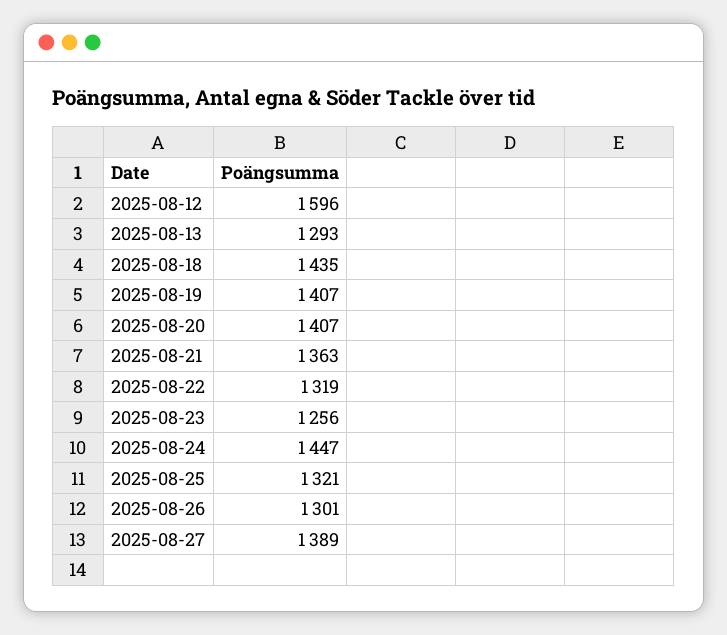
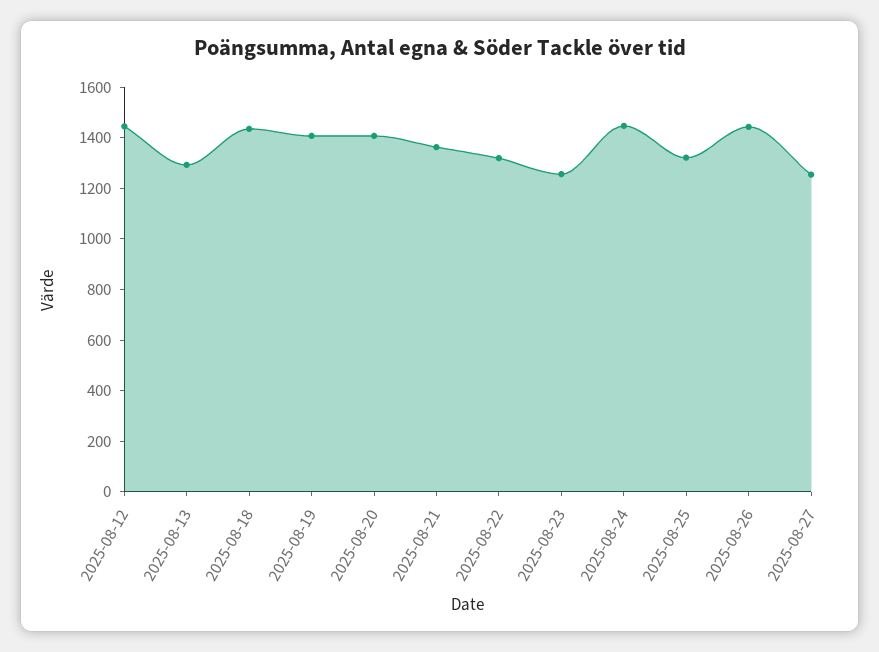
  {
-   "2025-08-12": 1596,
+   "2025-08-12": 1450,
    "2025-08-13": 1293,
    "2025-08-18": 1435,
    "2025-08-19": 1407,
    "2025-08-20": 1407,
    "2025-08-21": 1363,
    "2025-08-22": 1319,
    "2025-08-23": 1256,
    "2025-08-24": 1447,
    "2025-08-25": 1321,
-   "2025-08-26": 1301,
+   "2025-08-26": 1450,
-   "2025-08-27": 1389
+   "2025-08-27": 1250
  }

